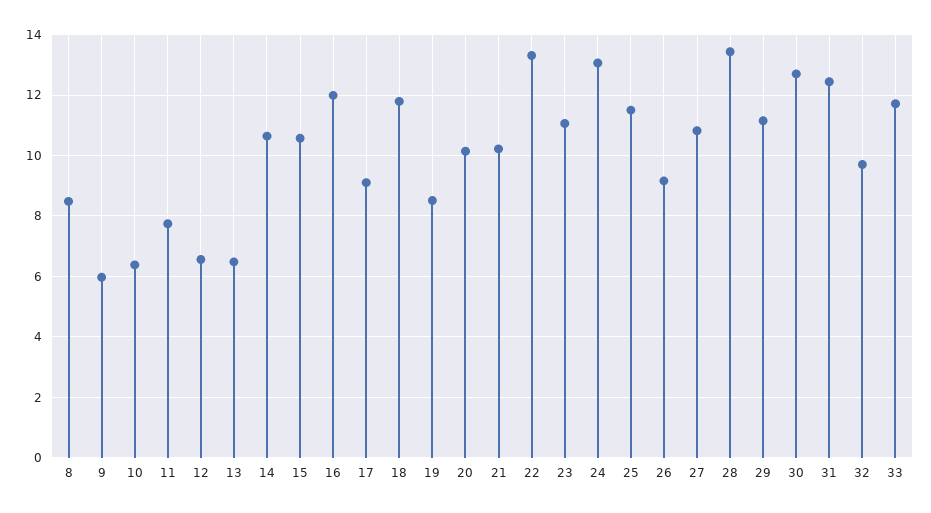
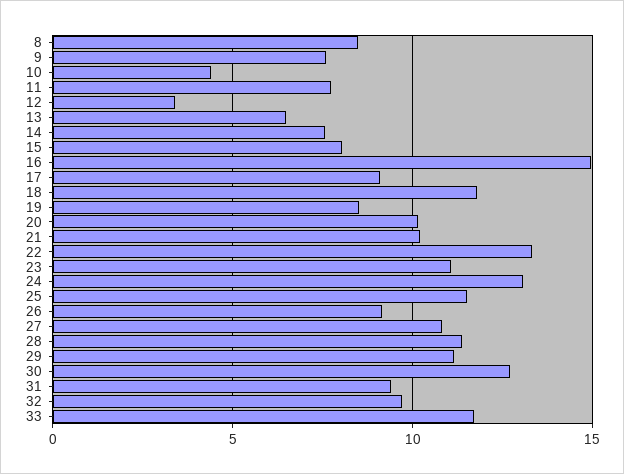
  {
    "8": 8.4,
-   "9": 6,
+   "9": 7.5,
-   "10": 6.4,
+   "10": 4.5,
    "11": 7.8,
-   "12": 6.6,
+   "12": 3.5,
    "13": 6.4,
-   "14": 10.6,
+   "14": 7.5,
-   "15": 10.6,
+   "15": 8,
-   "16": 12,
+   "16": 15,
    "17": 9.2,
    "18": 11.8,
    "19": 8.6,
    "20": 10.2,
    "21": 10.2,
    "22": 13.4,
    "23": 11,
    "24": 13,
    "25": 11.6,
    "26": 9.2,
    "27": 10.8,
-   "28": 13.4,
+   "28": 11.5,
    "29": 11.2,
    "30": 12.8,
-   "31": 12.4,
+   "31": 9.5,
    "32": 9.8,
    "33": 11.8
  }

